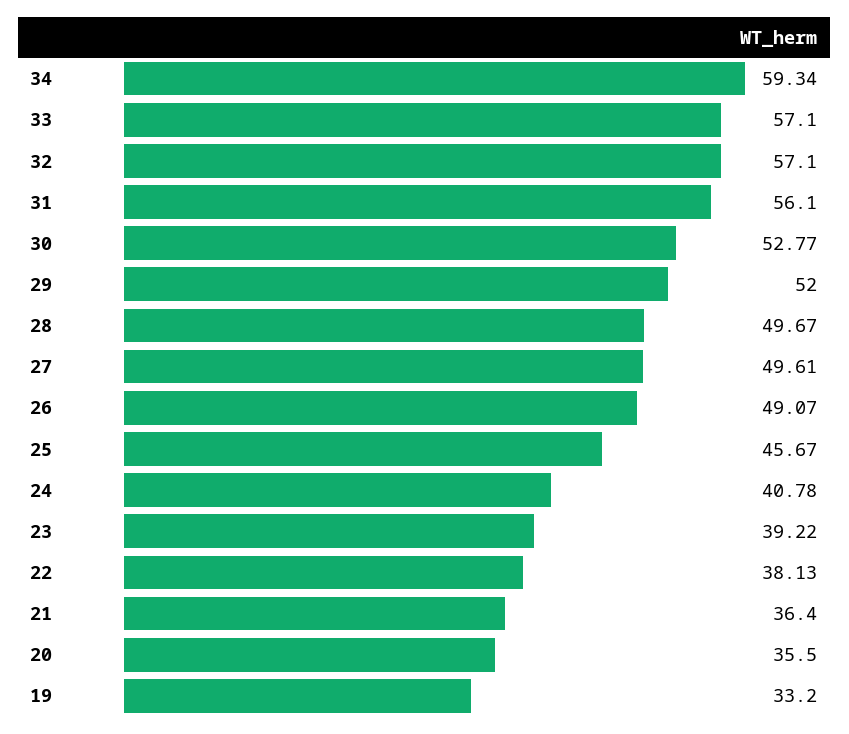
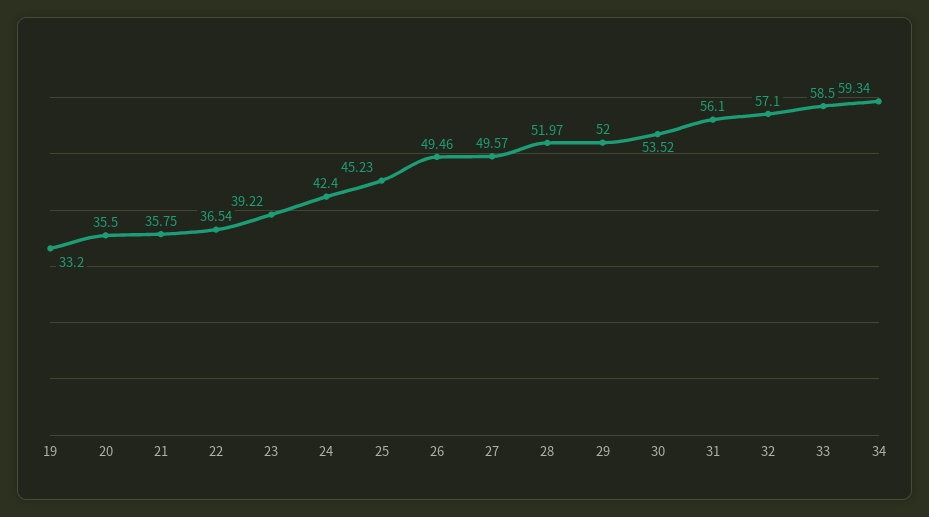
  {
    "34": 59.34,
-   "33": 57.1,
+   "33": 58.5,
    "32": 57.1,
    "31": 56.1,
-   "30": 52.77,
+   "30": 53.52,
    "29": 52,
-   "28": 49.67,
+   "28": 51.97,
-   "27": 49.61,
+   "27": 49.57,
-   "26": 49.07,
+   "26": 49.46,
-   "25": 45.67,
+   "25": 45.23,
-   "24": 40.78,
+   "24": 42.4,
    "23": 39.22,
-   "22": 38.13,
+   "22": 36.54,
-   "21": 36.4,
+   "21": 35.75,
    "20": 35.5,
    "19": 33.2
  }

